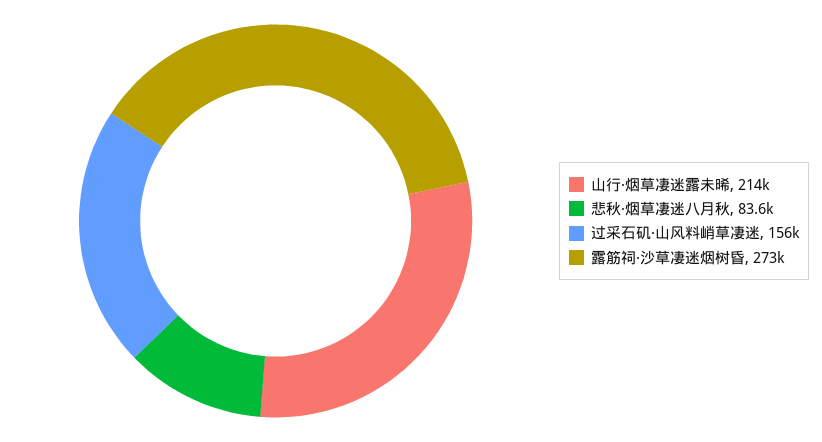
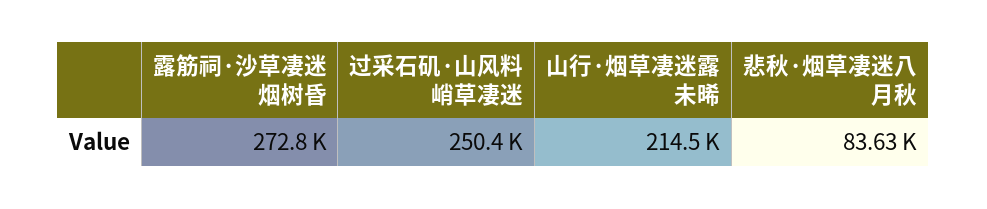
  {
    "山行·烟草凄迷露未晞": 214500,
    "悲秋·烟草凄迷八月秋": 83630,
-   "过采石矶·山风料峭草凄迷": 156000,
+   "过采石矶·山风料峭草凄迷": 250400,
    "露筋祠·沙草凄迷烟树昏": 272800
  }

